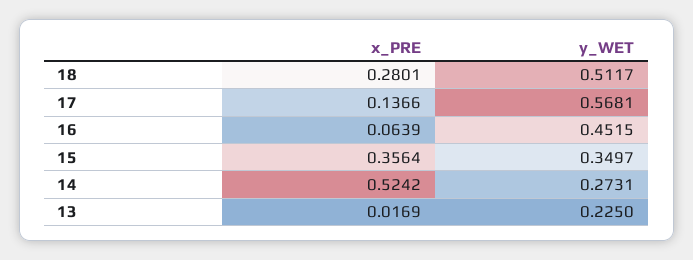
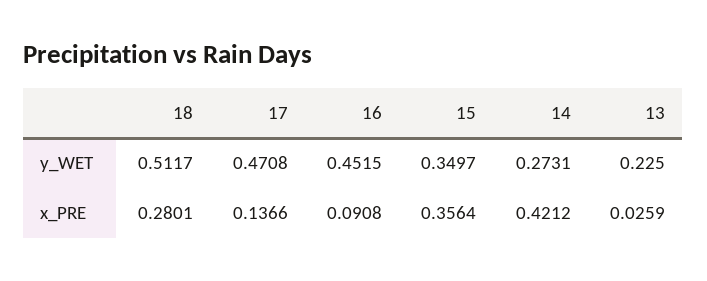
  {
    "x_PRE": {
      "18": 0.2801,
      "17": 0.1366,
-     "16": 0.0639,
+     "16": 0.0908,
      "15": 0.3564,
-     "14": 0.5242,
+     "14": 0.4212,
-     "13": 0.0169
+     "13": 0.0259
    },
    "y_WET": {
      "18": 0.5117,
-     "17": 0.5681,
+     "17": 0.4708,
      "16": 0.4515,
      "15": 0.3497,
      "14": 0.2731,
      "13": 0.225
    }
  }

